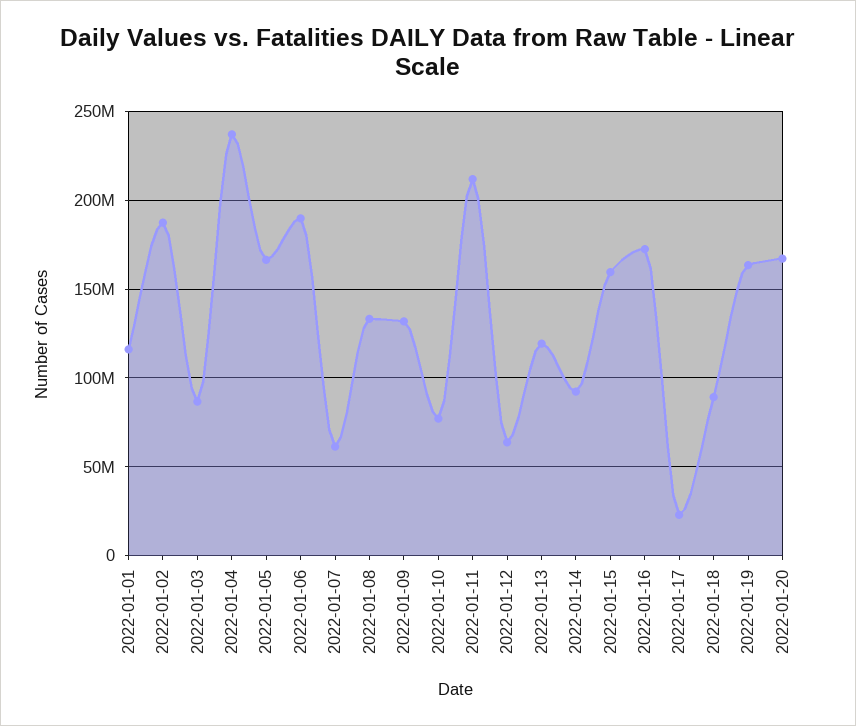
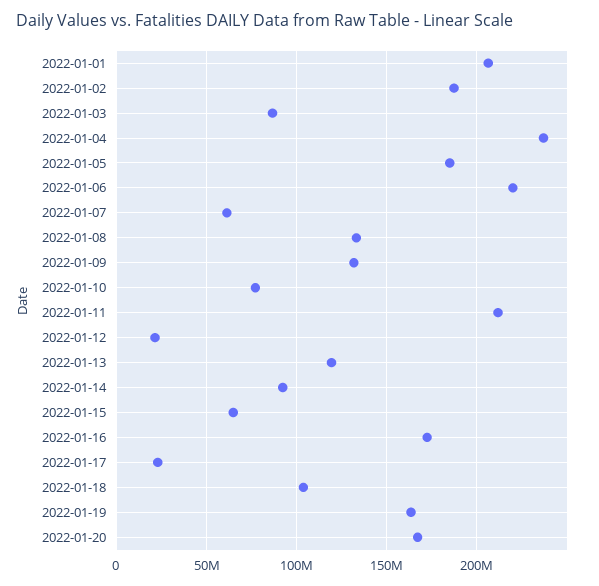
  {
-   "2022-01-01": 115000000,
+   "2022-01-01": 205000000,
    "2022-01-02": 185000000,
    "2022-01-03": 85000000,
    "2022-01-04": 235000000,
-   "2022-01-05": 165000000,
+   "2022-01-05": 185000000,
-   "2022-01-06": 190000000,
+   "2022-01-06": 220000000,
    "2022-01-07": 60000000,
    "2022-01-08": 135000000,
    "2022-01-09": 130000000,
    "2022-01-10": 75000000,
    "2022-01-11": 210000000,
-   "2022-01-12": 65000000,
+   "2022-01-12": 20000000,
    "2022-01-13": 120000000,
    "2022-01-14": 90000000,
-   "2022-01-15": 160000000,
+   "2022-01-15": 65000000,
    "2022-01-16": 175000000,
    "2022-01-17": 25000000,
-   "2022-01-18": 90000000,
+   "2022-01-18": 105000000,
    "2022-01-19": 165000000,
    "2022-01-20": 165000000
  }

